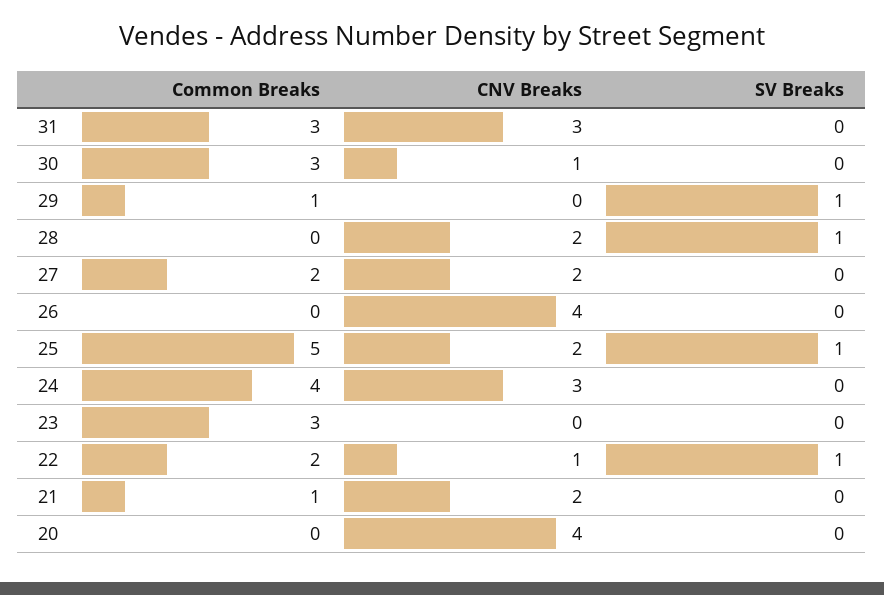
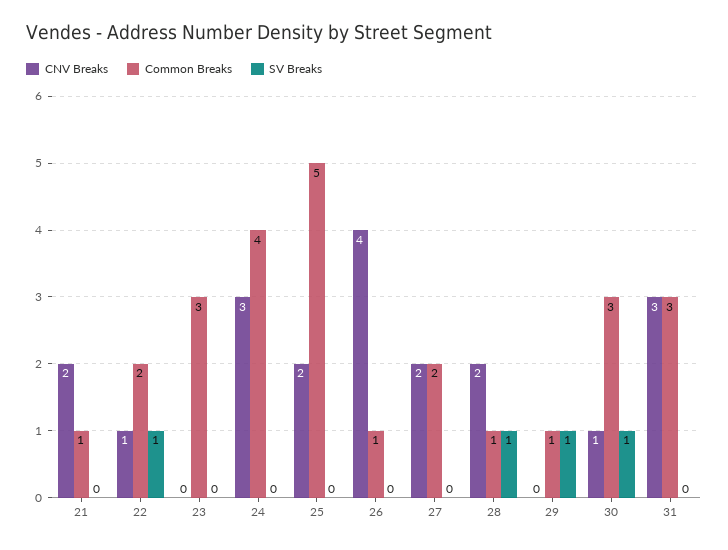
  {
    "Common Breaks": {
      "31": 3,
      "30": 3,
      "29": 1,
-     "28": 0,
+     "28": 1,
      "27": 2,
-     "26": 0,
+     "26": 1,
      "25": 5,
      "24": 4,
      "23": 3,
      "22": 2,
-     "21": 1,
+     "21": 1
-     "20": 0
    },
    "CNV Breaks": {
      "31": 3,
      "30": 1,
      "29": 0,
      "28": 2,
      "27": 2,
      "26": 4,
      "25": 2,
      "24": 3,
      "23": 0,
      "22": 1,
-     "21": 2,
+     "21": 2
-     "20": 4
    },
    "SV Breaks": {
      "31": 0,
-     "30": 0,
+     "30": 1,
      "29": 1,
      "28": 1,
      "27": 0,
      "26": 0,
-     "25": 1,
+     "25": 0,
      "24": 0,
      "23": 0,
      "22": 1,
-     "21": 0,
+     "21": 0
-     "20": 0
    }
  }

